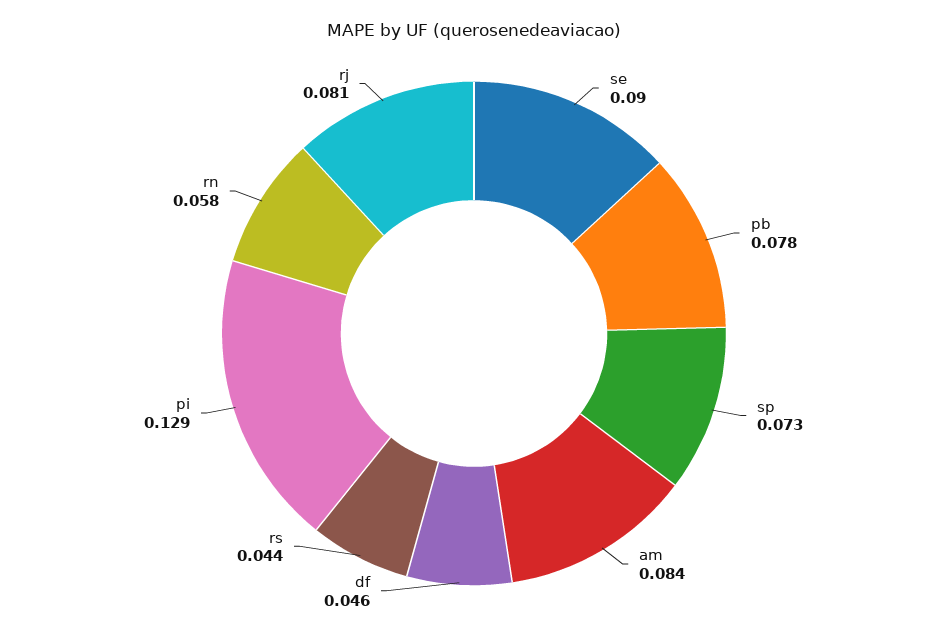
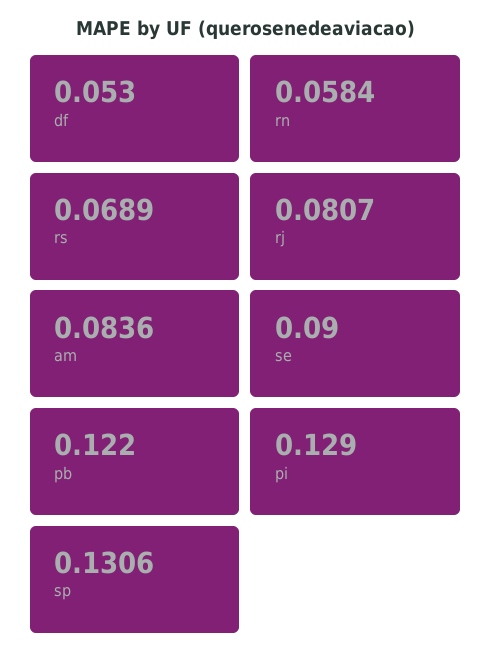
  {
    "se": 0.09,
-   "pb": 0.078,
+   "pb": 0.122,
-   "sp": 0.073,
+   "sp": 0.1306,
    "am": 0.0836,
-   "df": 0.046,
+   "df": 0.053,
-   "rs": 0.044,
+   "rs": 0.0689,
    "pi": 0.129,
    "rn": 0.0584,
    "rj": 0.0807
  }

